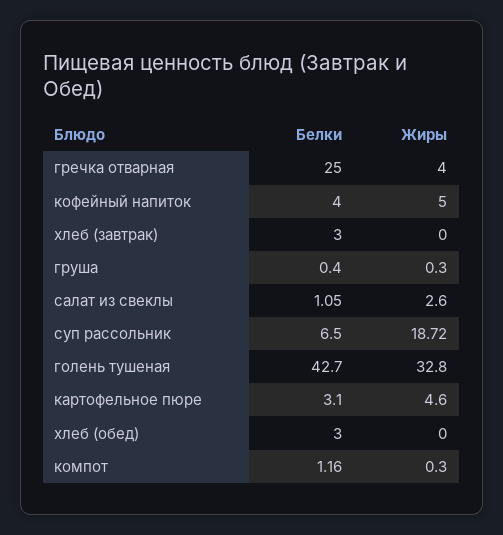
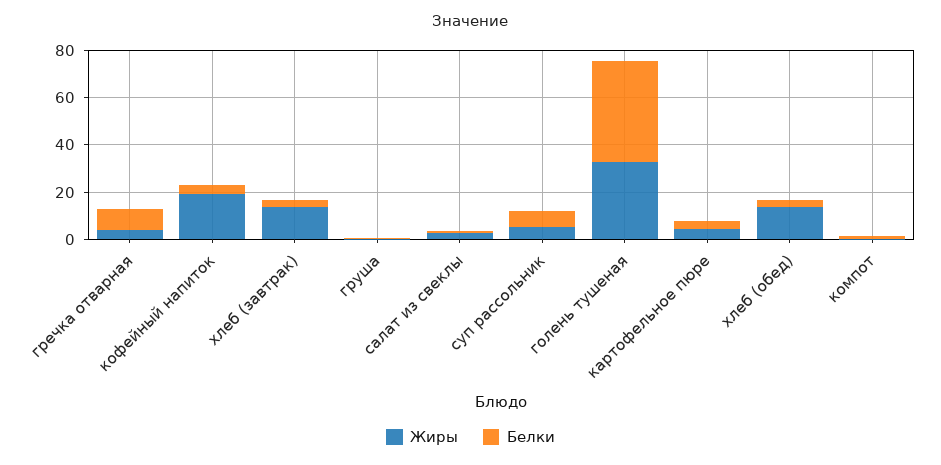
  {
    "Белки": {
-     "гречка отварная": 25,
+     "гречка отварная": 10,
      "кофейный напиток": 4,
      "хлеб (завтрак)": 3,
      "груша": 0.4,
      "салат из свеклы": 1.05,
      "суп рассольник": 6.5,
      "голень тушеная": 42.7,
      "картофельное пюре": 3.1,
      "хлеб (обед)": 3,
      "компот": 1.16
    },
    "Жиры": {
      "гречка отварная": 4,
-     "кофейный напиток": 5,
+     "кофейный напиток": 20,
-     "хлеб (завтрак)": 0,
+     "хлеб (завтрак)": 15,
      "груша": 0.3,
      "салат из свеклы": 2.6,
-     "суп рассольник": 18.72,
+     "суп рассольник": 5,
      "голень тушеная": 32.8,
      "картофельное пюре": 4.6,
-     "хлеб (обед)": 0,
+     "хлеб (обед)": 15,
      "компот": 0.3
    }
  }

